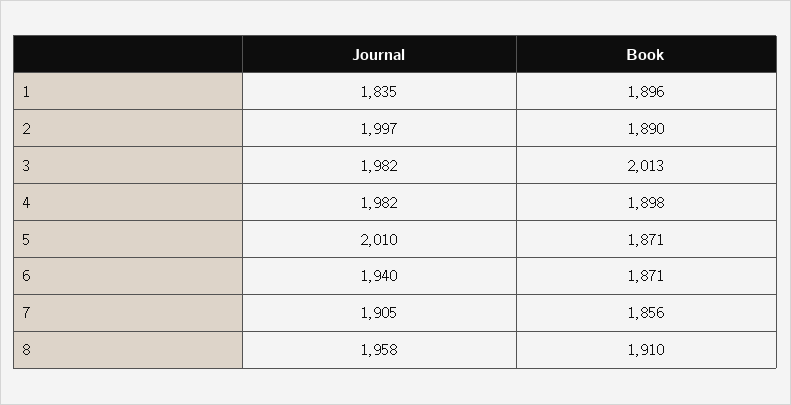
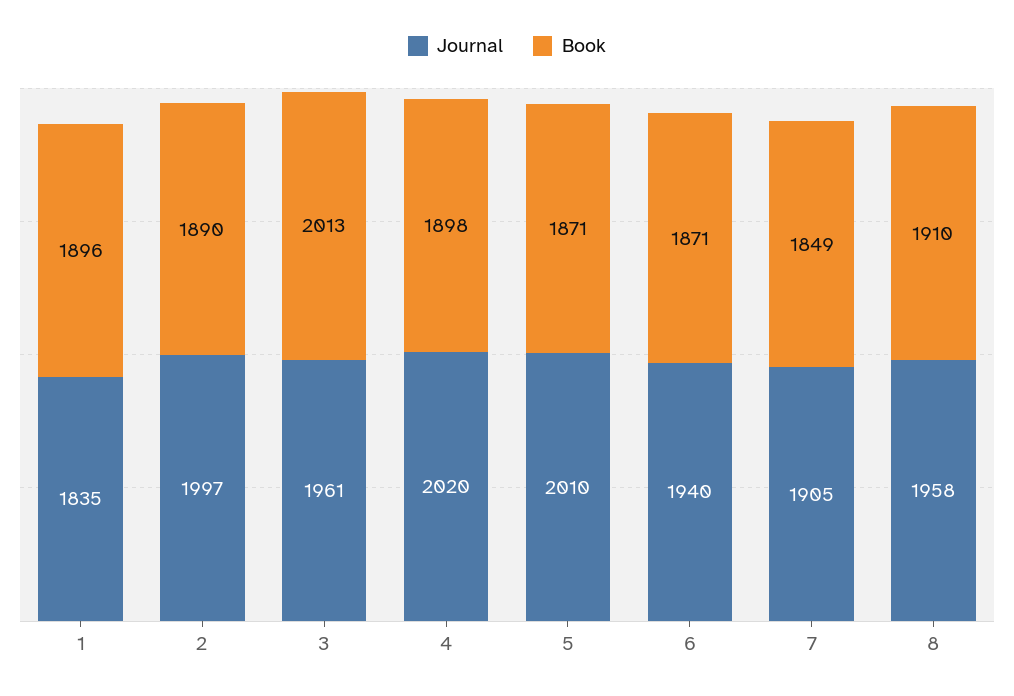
  {
    "Journal": {
      "1": 1835,
      "2": 1997,
-     "3": 1982,
+     "3": 1961,
-     "4": 1982,
+     "4": 2020,
      "5": 2010,
      "6": 1940,
      "7": 1905,
      "8": 1958
    },
    "Book": {
      "1": 1896,
      "2": 1890,
      "3": 2013,
      "4": 1898,
      "5": 1871,
      "6": 1871,
-     "7": 1856,
+     "7": 1849,
      "8": 1910
    }
  }

